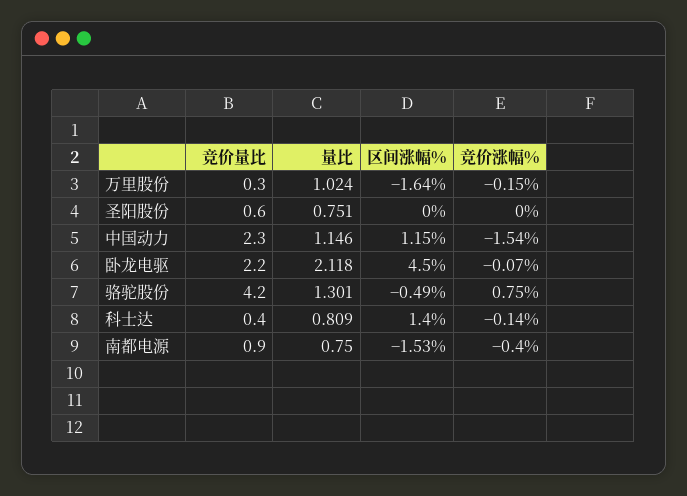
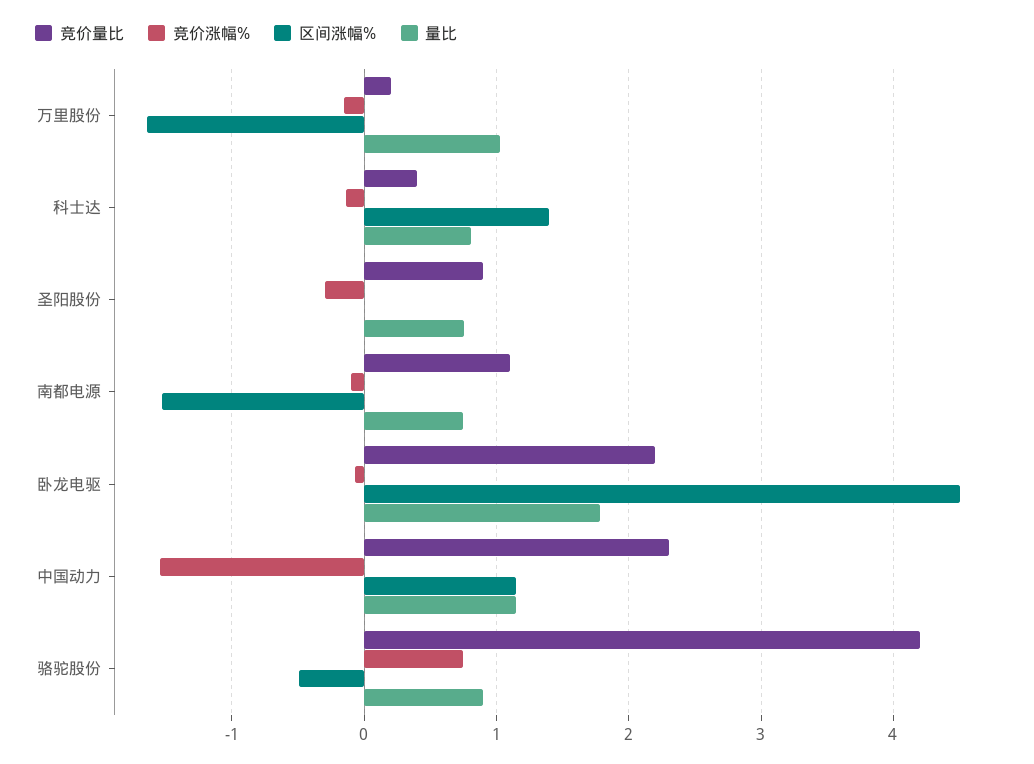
  {
    "竞价量比": {
-     "万里股份": 0.3,
+     "万里股份": 0.2,
-     "圣阳股份": 0.6,
+     "圣阳股份": 0.9,
      "中国动力": 2.3,
      "卧龙电驱": 2.2,
      "骆驼股份": 4.2,
      "科士达": 0.4,
-     "南都电源": 0.9
+     "南都电源": 1.1
    },
    "量比": {
      "万里股份": 1.024,
      "圣阳股份": 0.751,
      "中国动力": 1.146,
-     "卧龙电驱": 2.118,
+     "卧龙电驱": 1.8,
-     "骆驼股份": 1.301,
+     "骆驼股份": 0.9,
      "科士达": 0.809,
      "南都电源": 0.75
    },
    "区间涨幅%": {
      "万里股份": -1.64,
      "圣阳股份": 0,
      "中国动力": 1.15,
      "卧龙电驱": 4.5,
      "骆驼股份": -0.49,
      "科士达": 1.4,
      "南都电源": -1.53
    },
    "竞价涨幅%": {
      "万里股份": -0.15,
-     "圣阳股份": 0,
+     "圣阳股份": -0.3,
      "中国动力": -1.54,
      "卧龙电驱": -0.07,
      "骆驼股份": 0.75,
      "科士达": -0.14,
-     "南都电源": -0.4
+     "南都电源": -0.1
    }
  }

